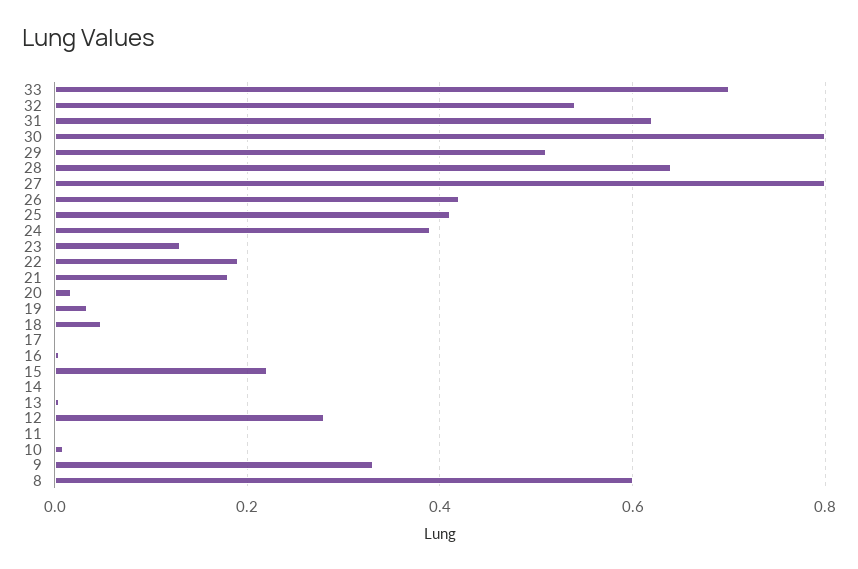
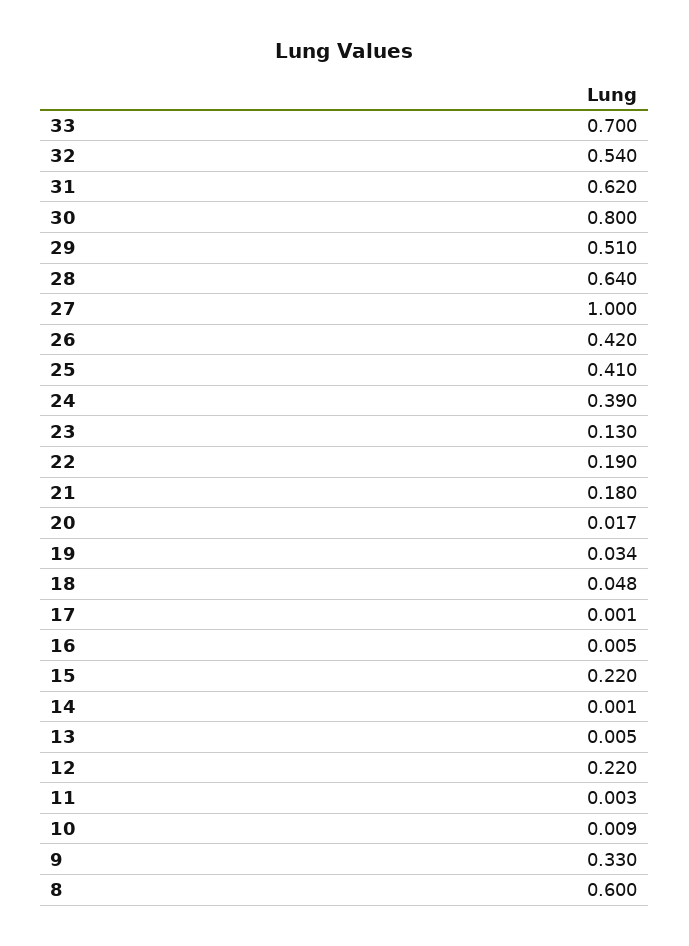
  {
    "33": 0.7,
    "32": 0.54,
    "31": 0.62,
    "30": 0.8,
    "29": 0.51,
    "28": 0.64,
-   "27": 0.8,
+   "27": 1,
    "26": 0.42,
    "25": 0.41,
    "24": 0.39,
    "23": 0.13,
    "22": 0.19,
    "21": 0.18,
    "20": 0.017,
    "19": 0.034,
    "18": 0.048,
    "17": 0.001,
    "16": 0.005,
    "15": 0.22,
    "14": 0.001,
    "13": 0.005,
-   "12": 0.28,
+   "12": 0.22,
    "11": 0.003,
    "10": 0.009,
    "9": 0.33,
    "8": 0.6
  }

